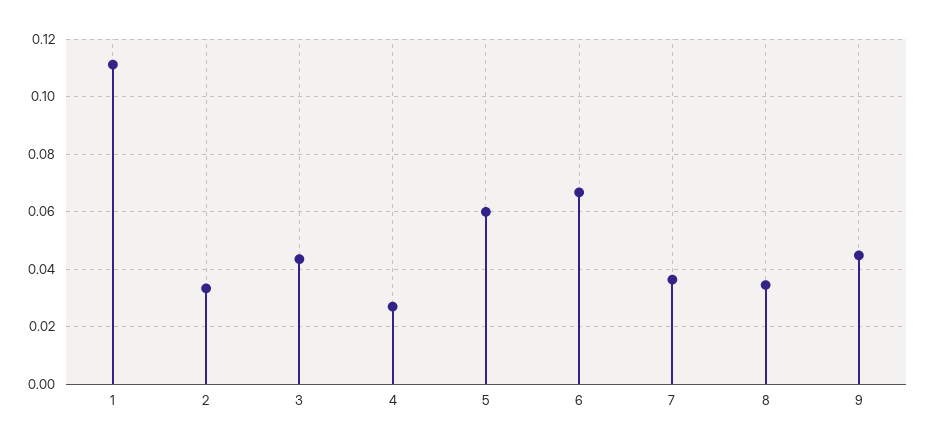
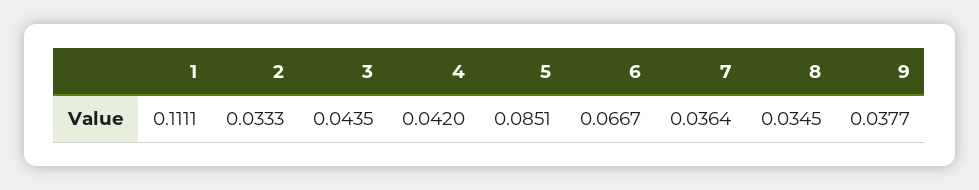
  {
    "1": 0.1111,
    "2": 0.0333,
    "3": 0.0435,
-   "4": 0.0275,
+   "4": 0.042,
-   "5": 0.06,
+   "5": 0.0851,
    "6": 0.0667,
    "7": 0.0364,
    "8": 0.0345,
-   "9": 0.045
+   "9": 0.0377
  }

